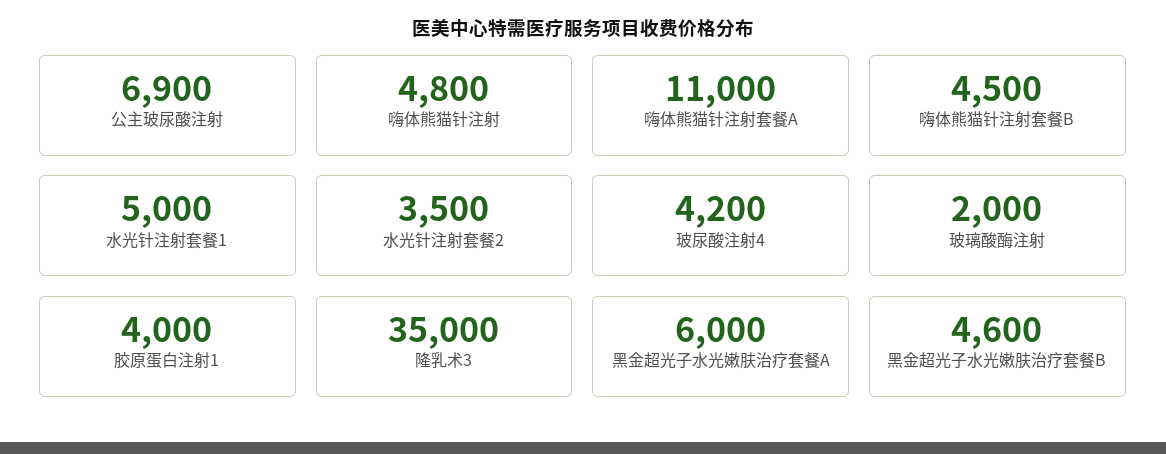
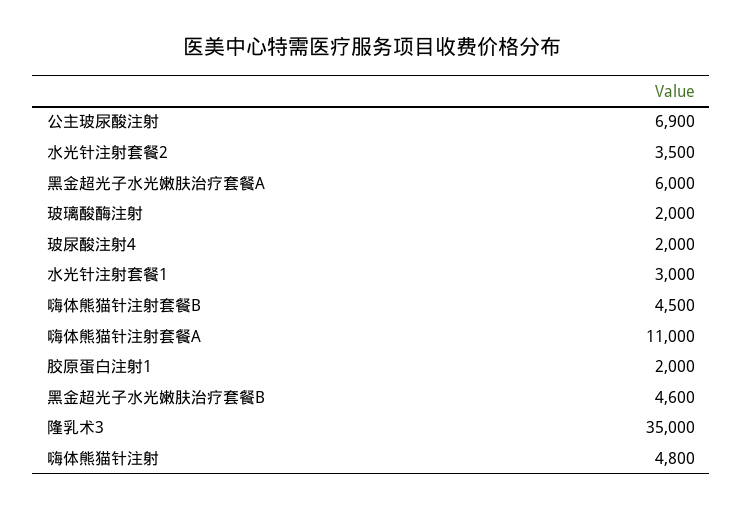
  {
    "公主玻尿酸注射": 6900,
    "嗨体熊猫针注射": 4800,
    "嗨体熊猫针注射套餐A": 11000,
    "嗨体熊猫针注射套餐B": 4500,
-   "水光针注射套餐1": 5000,
+   "水光针注射套餐1": 3000,
    "水光针注射套餐2": 3500,
-   "玻尿酸注射4": 4200,
+   "玻尿酸注射4": 2000,
    "玻璃酸酶注射": 2000,
-   "胶原蛋白注射1": 4000,
+   "胶原蛋白注射1": 2000,
    "隆乳术3": 35000,
    "黑金超光子水光嫩肤治疗套餐A": 6000,
    "黑金超光子水光嫩肤治疗套餐B": 4600
  }

